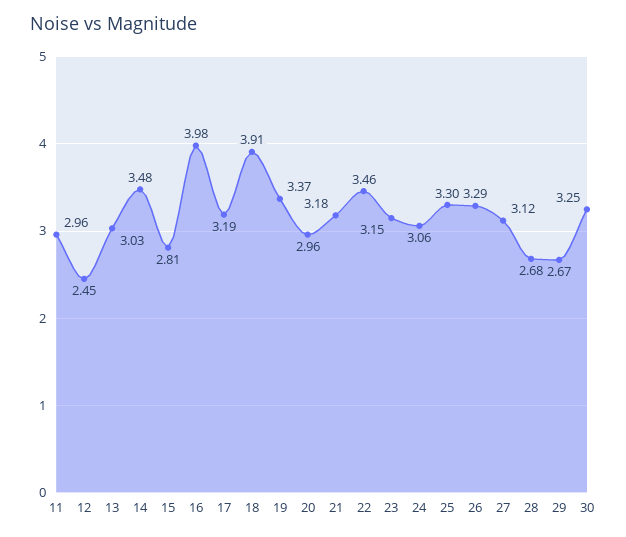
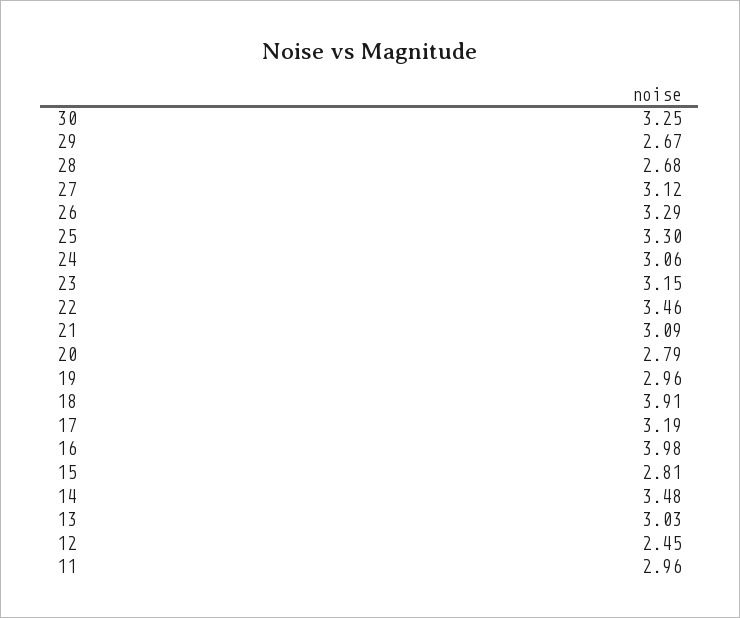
  {
    "11": 2.96,
    "12": 2.45,
    "13": 3.03,
    "14": 3.48,
    "15": 2.81,
    "16": 3.98,
    "17": 3.19,
    "18": 3.91,
-   "19": 3.37,
+   "19": 2.96,
-   "20": 2.96,
+   "20": 2.79,
-   "21": 3.18,
+   "21": 3.09,
    "22": 3.46,
    "23": 3.15,
    "24": 3.06,
    "25": 3.3,
    "26": 3.29,
    "27": 3.12,
    "28": 2.68,
    "29": 2.67,
    "30": 3.25
  }

